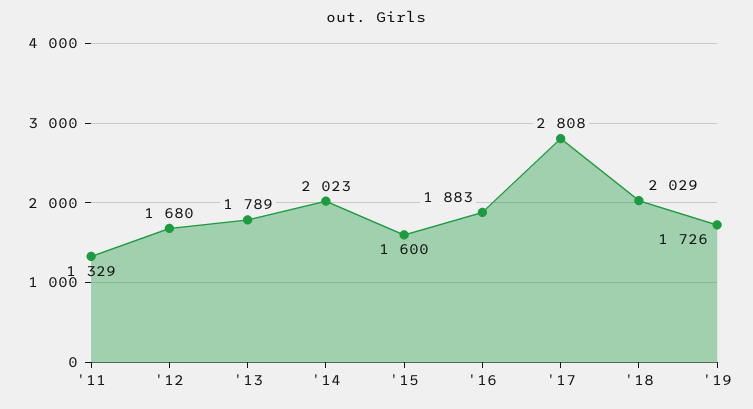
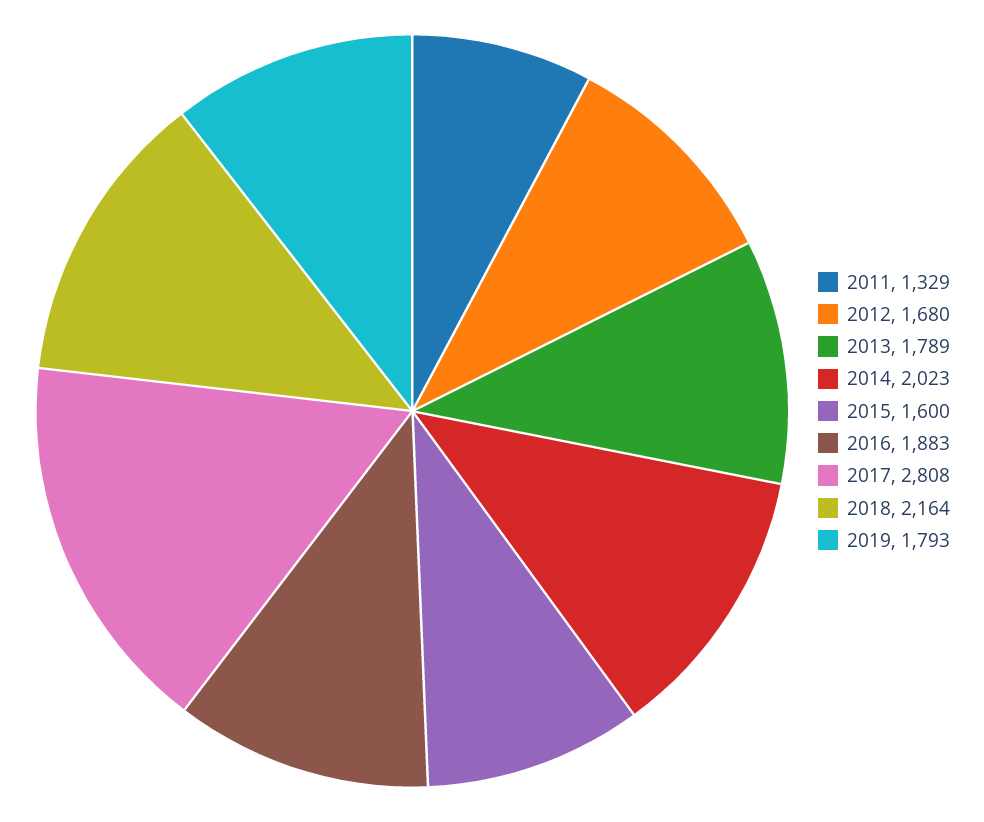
  {
    "'11": 1329,
    "'12": 1680,
    "'13": 1789,
    "'14": 2023,
    "'15": 1600,
    "'16": 1883,
    "'17": 2808,
-   "'18": 2029,
+   "'18": 2164,
-   "'19": 1726
+   "'19": 1793
  }

